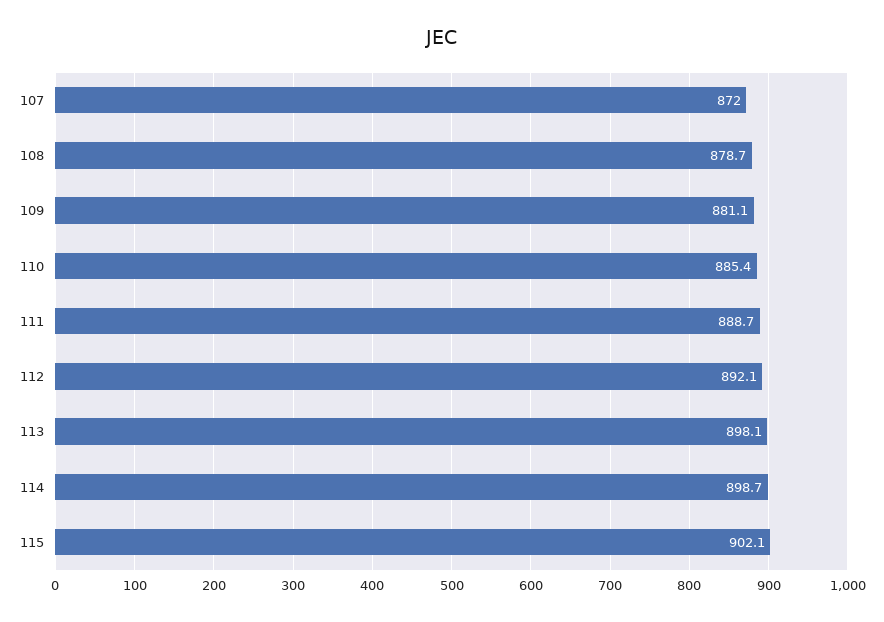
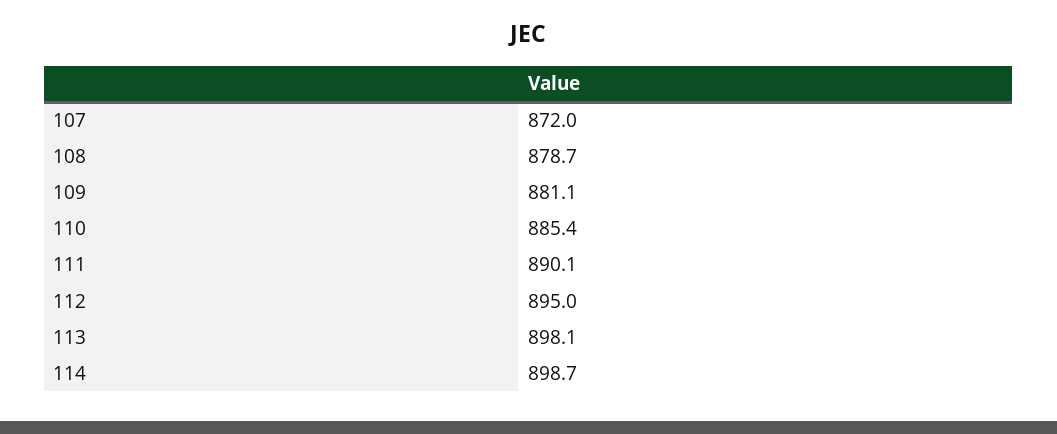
  {
    "107": 872,
    "108": 878.7,
    "109": 881.1,
    "110": 885.4,
-   "111": 888.7,
+   "111": 890.1,
-   "112": 892.1,
+   "112": 895,
    "113": 898.1,
-   "114": 898.7,
+   "114": 898.7
-   "115": 902.1
  }

